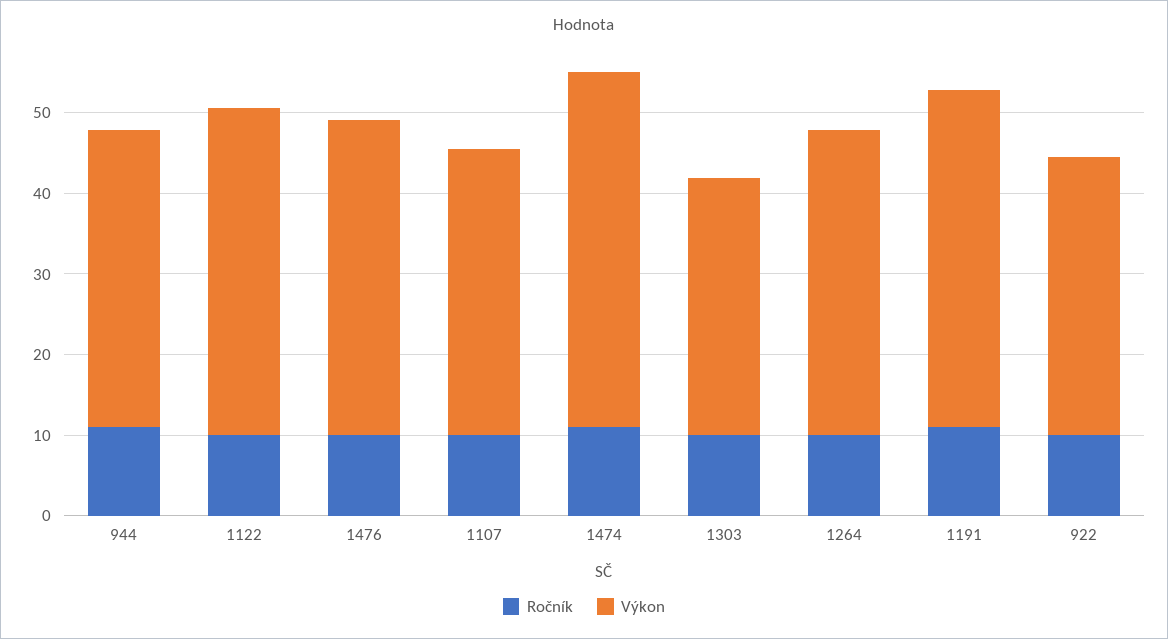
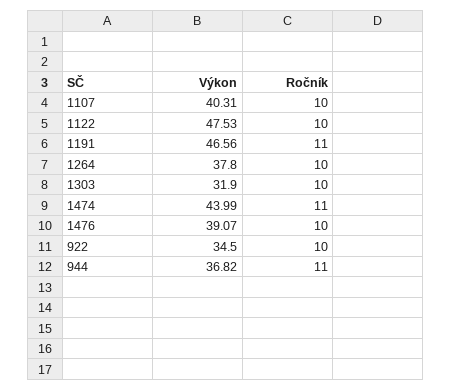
  {
    "Ročník": {
      "944": 11,
      "1122": 10,
      "1476": 10,
      "1107": 10,
      "1474": 11,
      "1303": 10,
      "1264": 10,
      "1191": 11,
      "922": 10
    },
    "Výkon": {
      "944": 36.82,
-     "1122": 40,
+     "1122": 47.53,
      "1476": 39.07,
-     "1107": 36,
+     "1107": 40.31,
      "1474": 43.99,
      "1303": 31.9,
      "1264": 37.8,
-     "1191": 42,
+     "1191": 46.56,
      "922": 34.5
    }
  }

